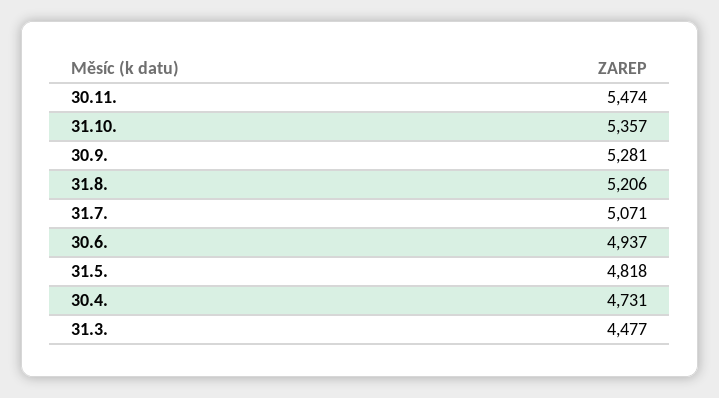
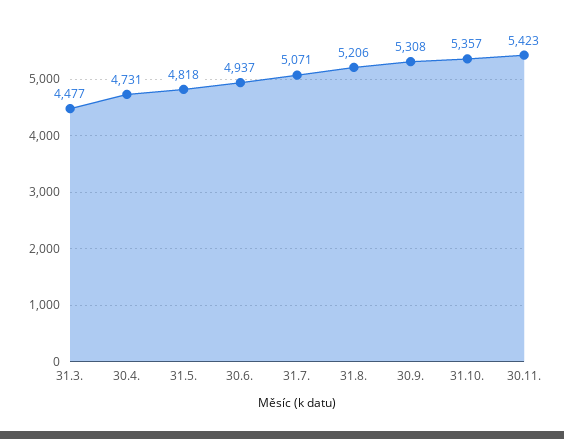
  {
-   "30.11.": 5474,
+   "30.11.": 5423,
    "31.10.": 5357,
-   "30.9.": 5281,
+   "30.9.": 5308,
    "31.8.": 5206,
    "31.7.": 5071,
    "30.6.": 4937,
    "31.5.": 4818,
    "30.4.": 4731,
    "31.3.": 4477
  }

